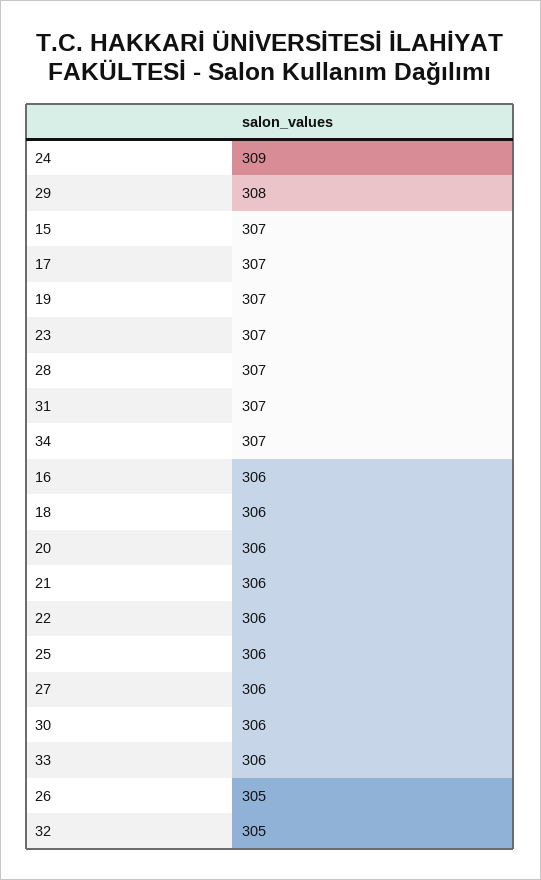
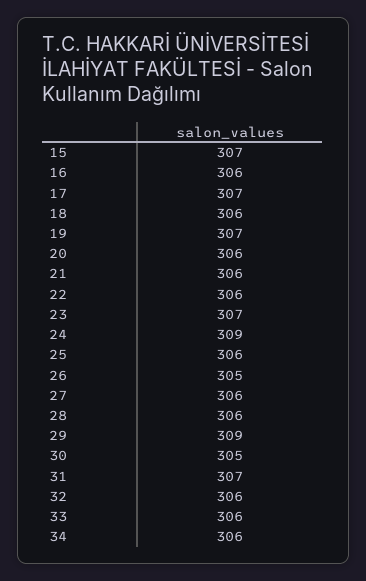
  {
    "24": 309,
-   "29": 308,
+   "29": 309,
    "15": 307,
    "17": 307,
    "19": 307,
    "23": 307,
-   "28": 307,
+   "28": 306,
    "31": 307,
-   "34": 307,
+   "34": 306,
    "16": 306,
    "18": 306,
    "20": 306,
    "21": 306,
    "22": 306,
    "25": 306,
    "27": 306,
-   "30": 306,
+   "30": 305,
    "33": 306,
    "26": 305,
-   "32": 305
+   "32": 306
  }

